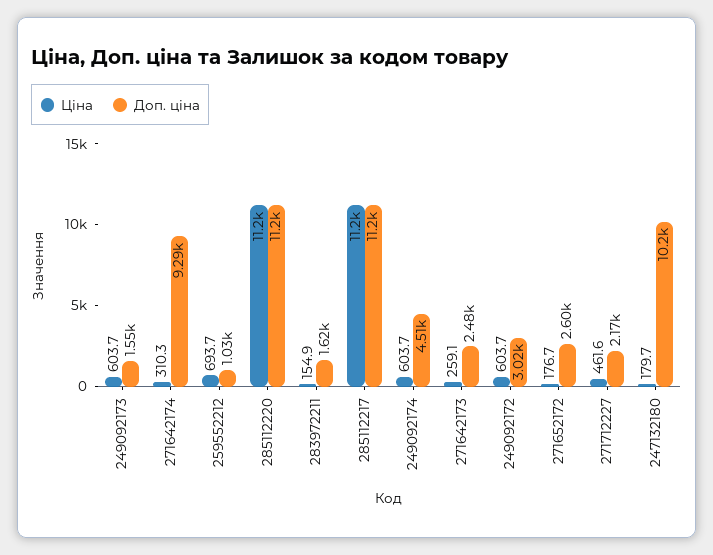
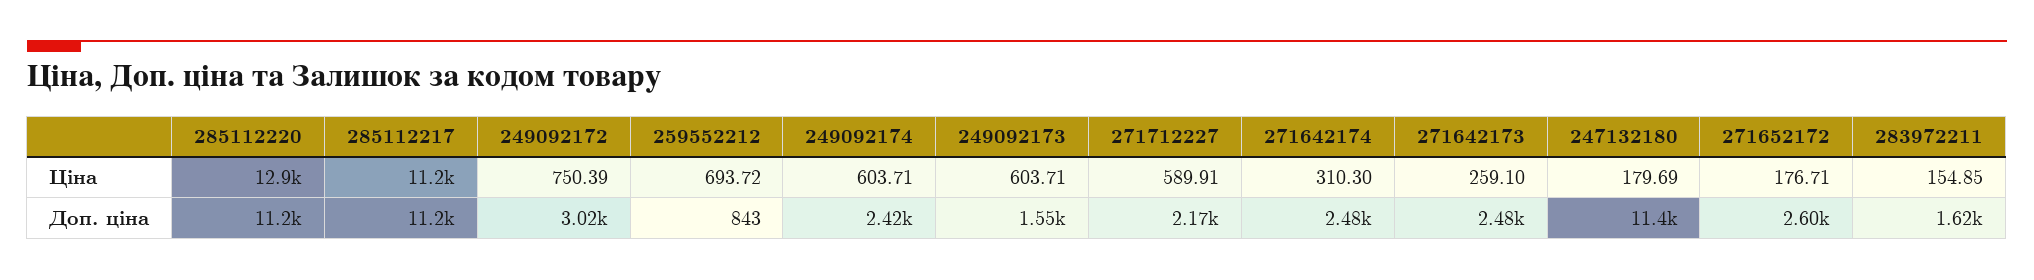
  {
    "Ціна": {
      "249092173": 603.71,
      "271642174": 310.3,
      "259552212": 693.72,
-     "285112220": 11200,
+     "285112220": 12900,
      "283972211": 154.85,
      "285112217": 11200,
      "249092174": 603.71,
      "271642173": 259.1,
-     "249092172": 603.7,
+     "249092172": 750.39,
      "271652172": 176.71,
-     "271712227": 461.6,
+     "271712227": 589.91,
      "247132180": 179.69
    },
    "Доп. ціна": {
      "249092173": 1550,
-     "271642174": 9290,
+     "271642174": 2480,
-     "259552212": 1030,
+     "259552212": 843,
      "285112220": 11200,
      "283972211": 1620,
      "285112217": 11200,
-     "249092174": 4510,
+     "249092174": 2420,
      "271642173": 2480,
      "249092172": 3020,
      "271652172": 2600,
      "271712227": 2170,
-     "247132180": 10200
+     "247132180": 11400
    }
  }

